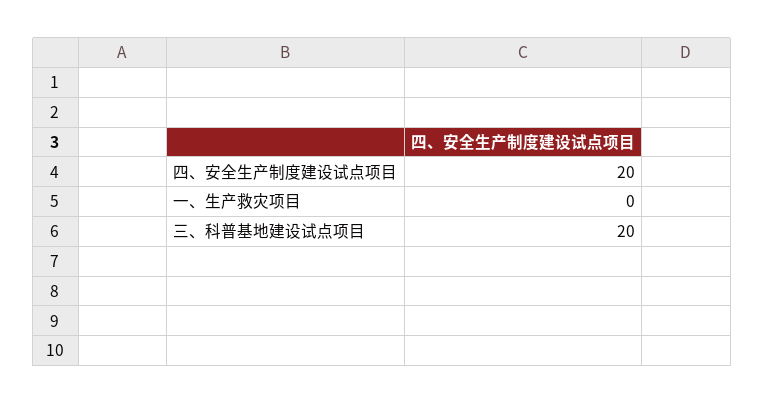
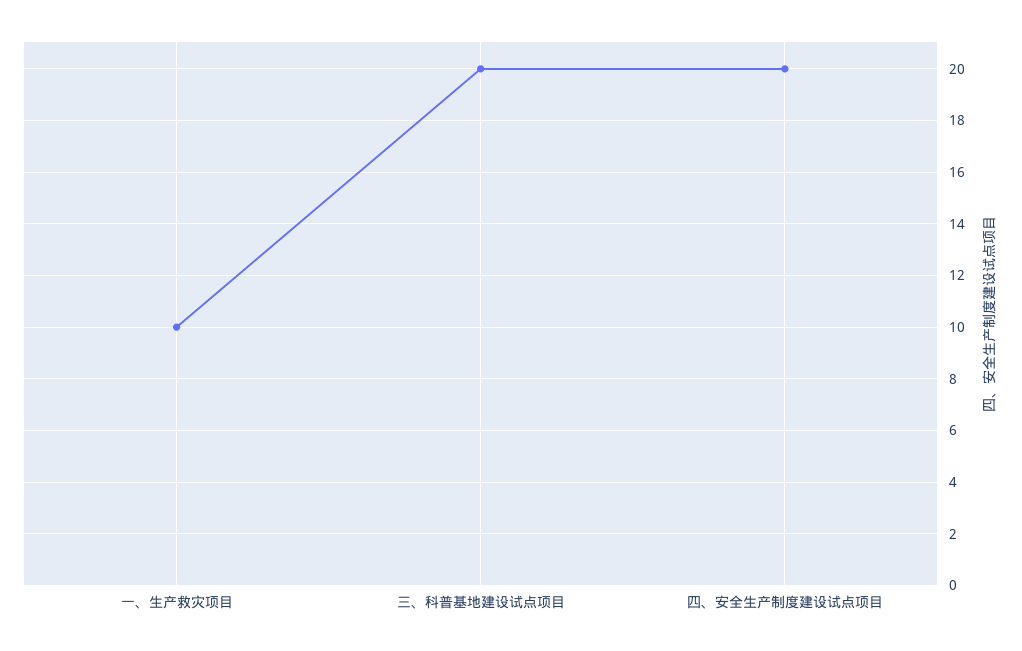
  {
    "四、安全生产制度建设试点项目": 20,
-   "一、生产救灾项目": 0,
+   "一、生产救灾项目": 10,
    "三、科普基地建设试点项目": 20
  }

